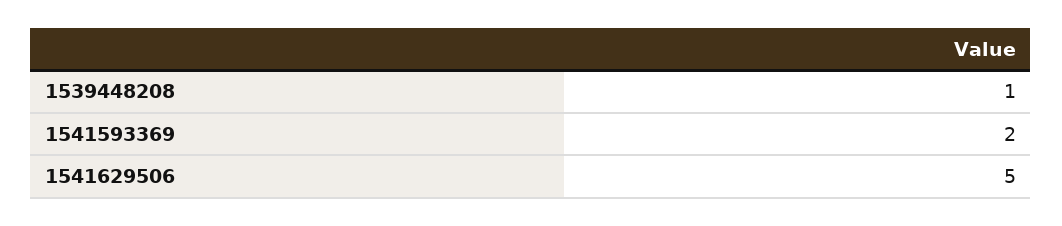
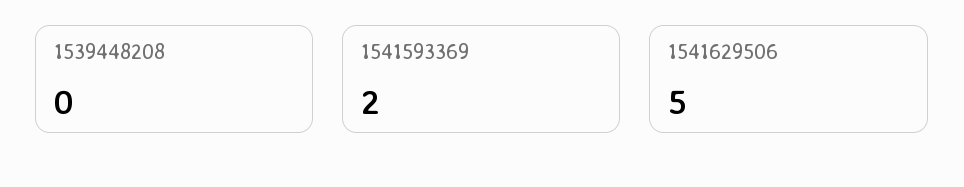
  {
-   "1539448208": 1,
+   "1539448208": 0,
    "1541593369": 2,
    "1541629506": 5
  }

